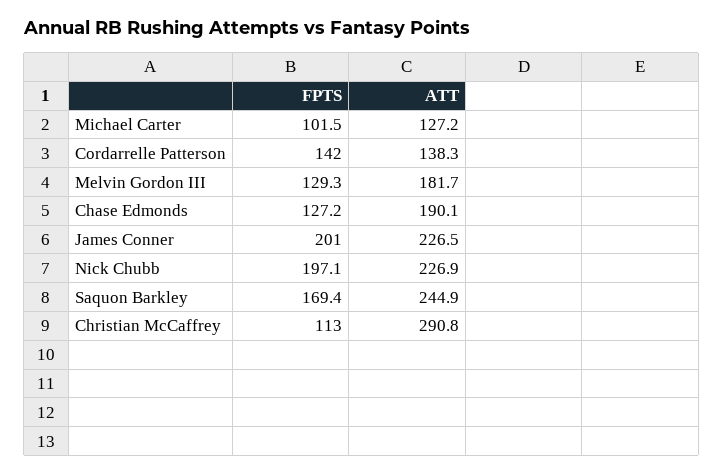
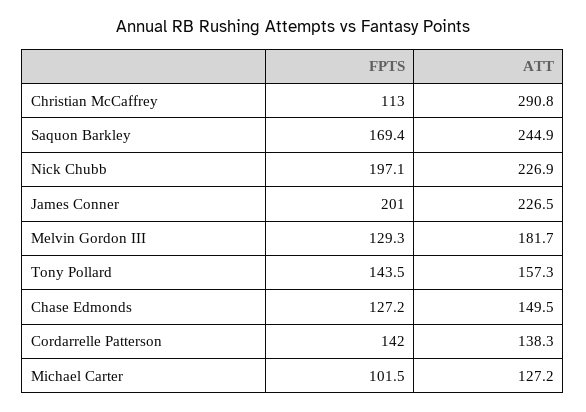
  {
    "FPTS": {
      "Michael Carter": 101.5,
      "Cordarrelle Patterson": 142,
      "Melvin Gordon III": 129.3,
      "Chase Edmonds": 127.2,
      "James Conner": 201,
      "Nick Chubb": 197.1,
      "Saquon Barkley": 169.4,
-     "Christian McCaffrey": 113
+     "Christian McCaffrey": 113,
+     "Tony Pollard": 143.5
    },
    "ATT": {
      "Michael Carter": 127.2,
      "Cordarrelle Patterson": 138.3,
      "Melvin Gordon III": 181.7,
-     "Chase Edmonds": 190.1,
+     "Chase Edmonds": 149.5,
      "James Conner": 226.5,
      "Nick Chubb": 226.9,
      "Saquon Barkley": 244.9,
-     "Christian McCaffrey": 290.8
+     "Christian McCaffrey": 290.8,
+     "Tony Pollard": 157.3
    }
  }

